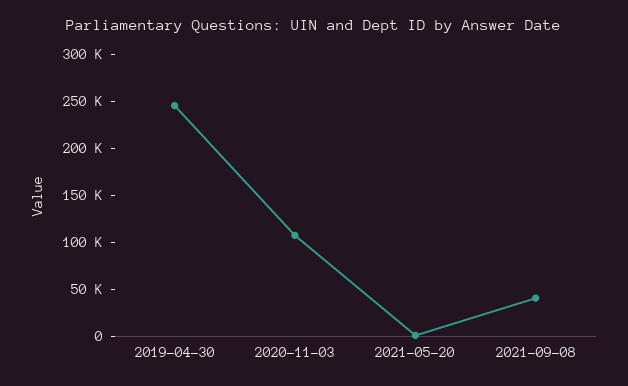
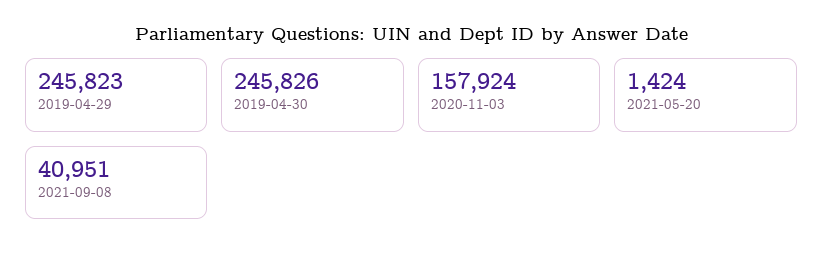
  {
    "2019-04-30": 245826,
-   "2020-11-03": 110000,
+   "2020-11-03": 157924,
    "2021-05-20": 1424,
-   "2021-09-08": 40951
+   "2021-09-08": 40951,
+   "2019-04-29": 245823
  }

